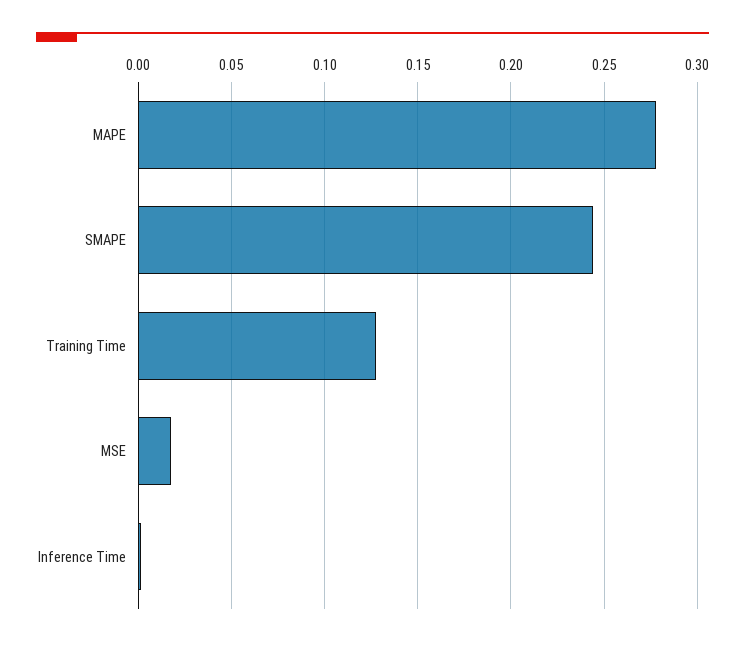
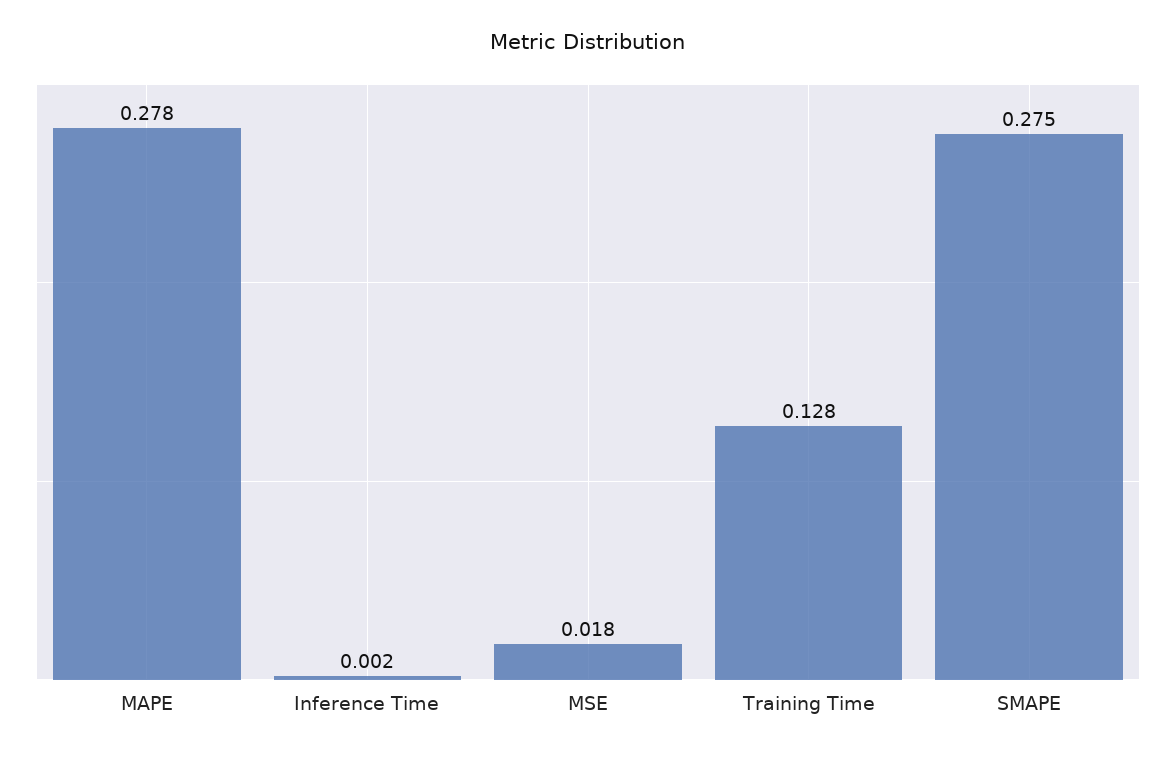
  {
    "MAPE": 0.278,
-   "SMAPE": 0.245,
+   "SMAPE": 0.275,
    "Training Time": 0.128,
    "MSE": 0.018,
    "Inference Time": 0.002
  }

